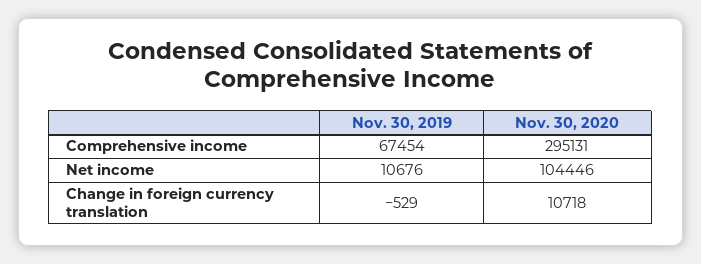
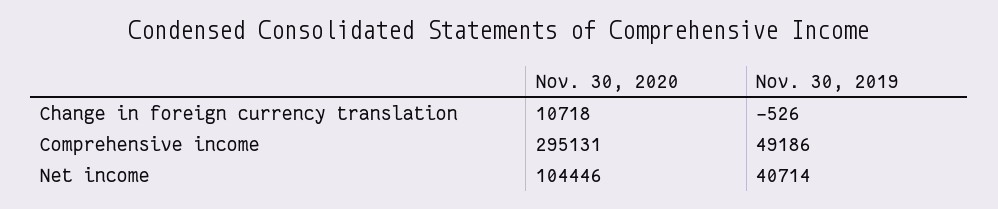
  {
    "Nov. 30, 2019": {
-     "Comprehensive income": 67454,
+     "Comprehensive income": 49186,
-     "Net income": 10676,
+     "Net income": 40714,
-     "Change in foreign currency translation": -529
+     "Change in foreign currency translation": -526
    },
    "Nov. 30, 2020": {
      "Comprehensive income": 295131,
      "Net income": 104446,
      "Change in foreign currency translation": 10718
    }
  }

